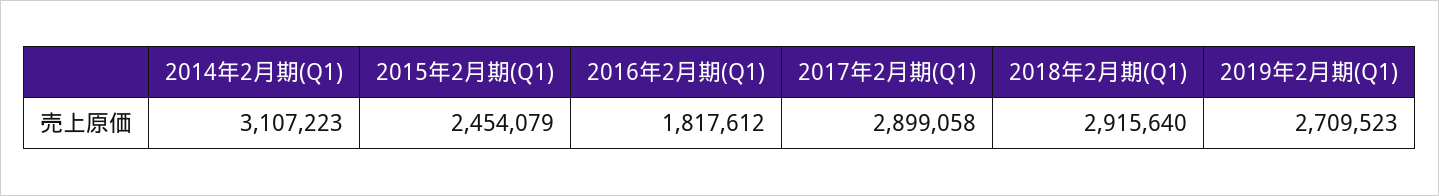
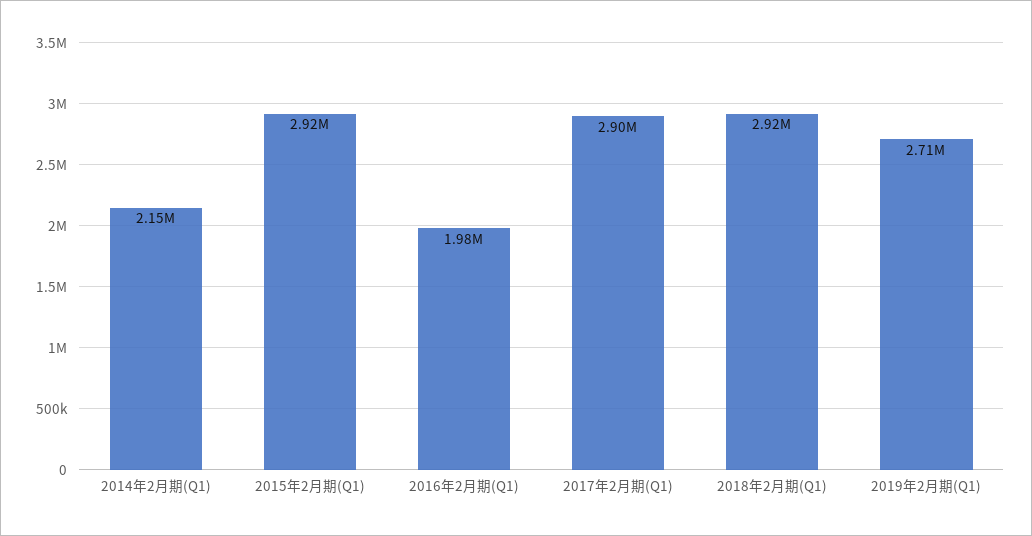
  {
-   "2014年2月期(Q1)": 3107223,
+   "2014年2月期(Q1)": 2150000,
-   "2015年2月期(Q1)": 2454079,
+   "2015年2月期(Q1)": 2920000,
-   "2016年2月期(Q1)": 1817612,
+   "2016年2月期(Q1)": 1980000,
    "2017年2月期(Q1)": 2899058,
    "2018年2月期(Q1)": 2915640,
    "2019年2月期(Q1)": 2709523
  }

